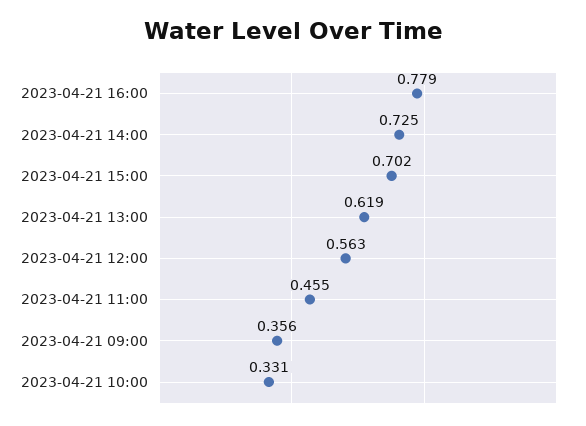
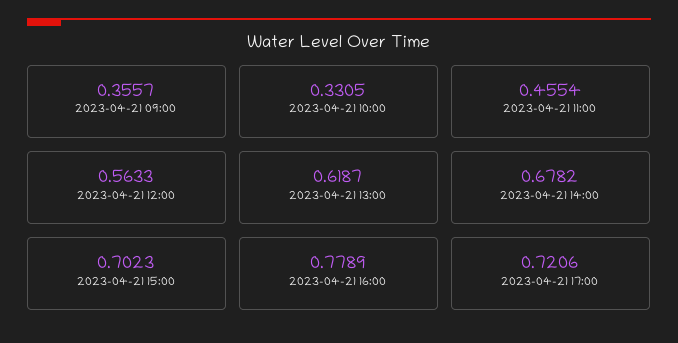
  {
    "2023-04-21 16:00": 0.7789,
-   "2023-04-21 14:00": 0.725,
+   "2023-04-21 14:00": 0.6782,
    "2023-04-21 15:00": 0.7023,
    "2023-04-21 13:00": 0.6187,
    "2023-04-21 12:00": 0.5633,
    "2023-04-21 11:00": 0.4554,
    "2023-04-21 09:00": 0.3557,
-   "2023-04-21 10:00": 0.3305
+   "2023-04-21 10:00": 0.3305,
+   "2023-04-21 17:00": 0.7206
  }

